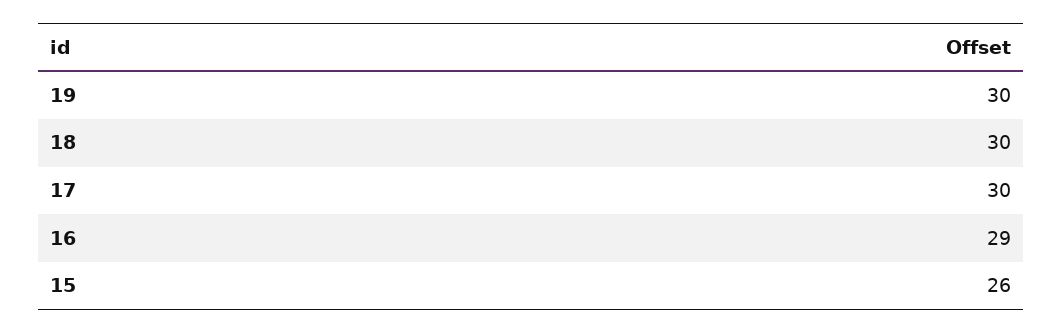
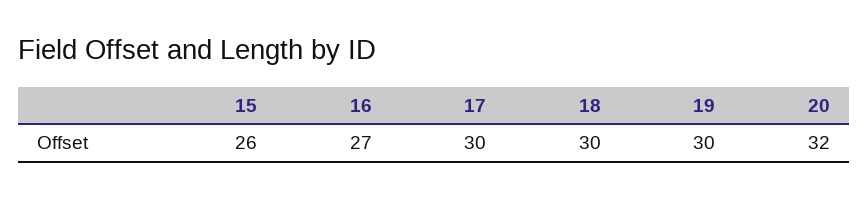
  {
    "19": 30,
    "18": 30,
    "17": 30,
-   "16": 29,
+   "16": 27,
-   "15": 26
+   "15": 26,
+   "20": 32
  }

